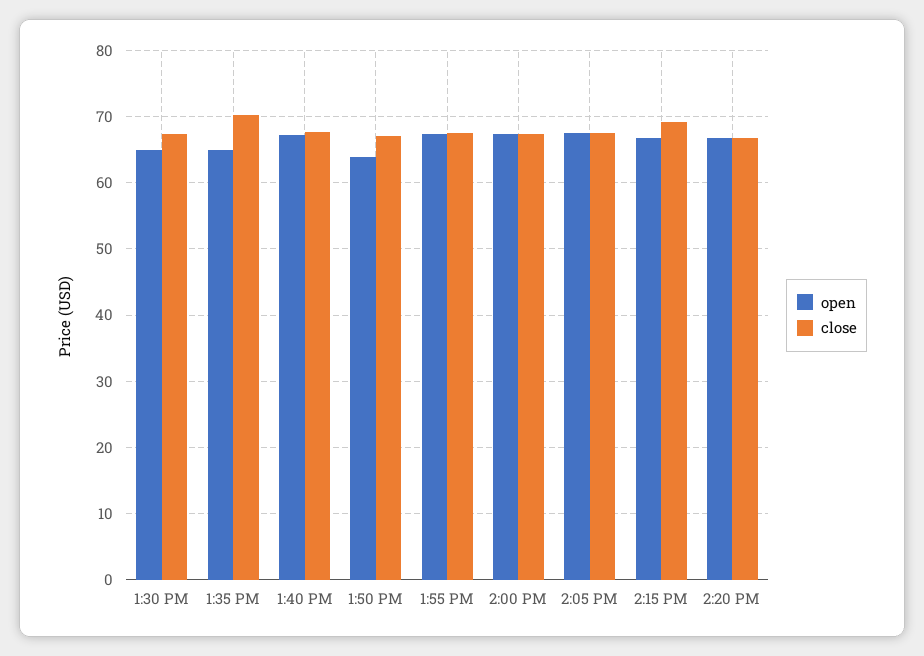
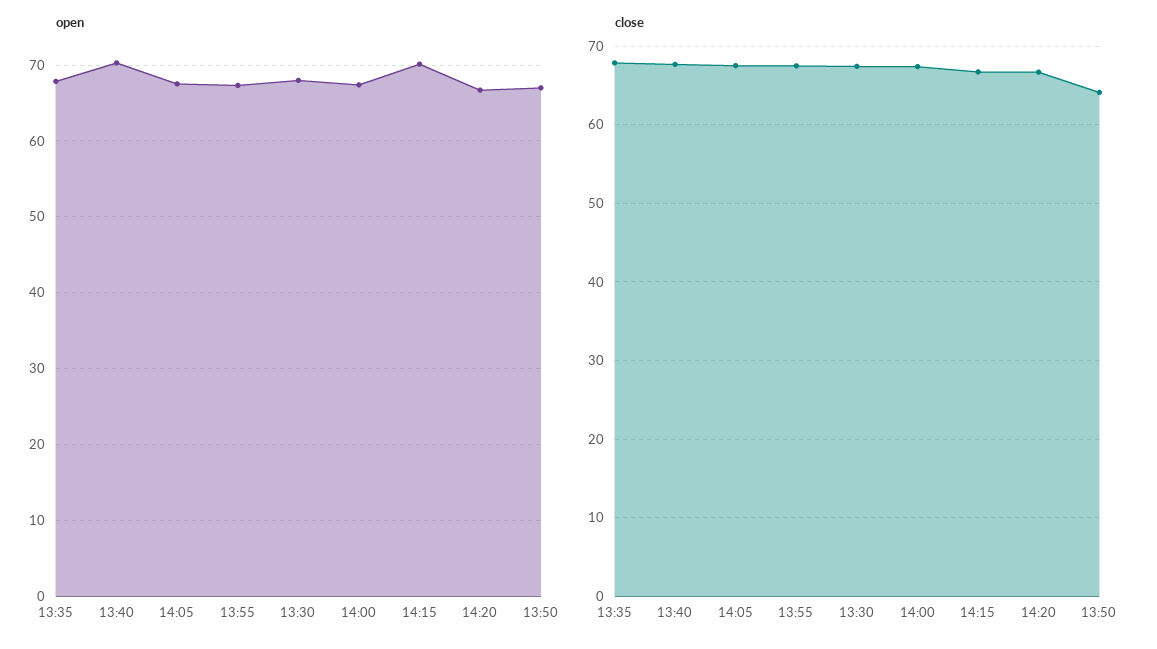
  {
    "open": {
-     "1:30 PM": 65,
+     "1:30 PM": 68,
-     "1:35 PM": 65,
+     "1:35 PM": 68,
-     "1:40 PM": 67,
+     "1:40 PM": 70,
-     "1:50 PM": 64,
+     "1:50 PM": 67,
      "1:55 PM": 67,
      "2:00 PM": 67,
      "2:05 PM": 68,
-     "2:15 PM": 67,
+     "2:15 PM": 70,
      "2:20 PM": 67
    },
    "close": {
      "1:30 PM": 67,
-     "1:35 PM": 70,
+     "1:35 PM": 68,
      "1:40 PM": 68,
-     "1:50 PM": 67,
+     "1:50 PM": 64,
      "1:55 PM": 67,
      "2:00 PM": 67,
      "2:05 PM": 68,
-     "2:15 PM": 69,
+     "2:15 PM": 67,
      "2:20 PM": 67
    }
  }

